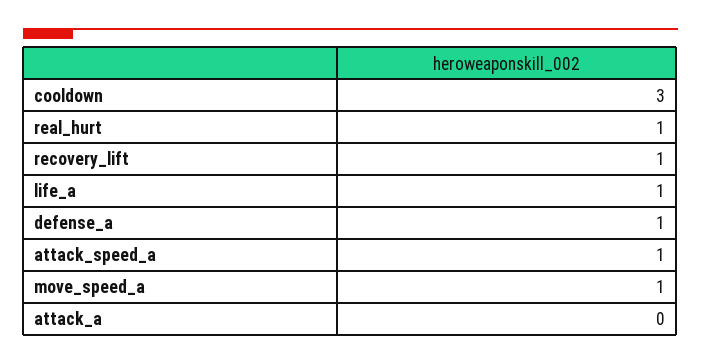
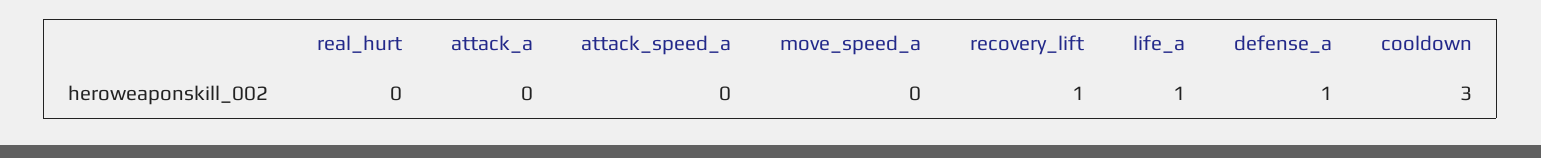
  {
    "cooldown": 3,
-   "real_hurt": 1,
+   "real_hurt": 0,
    "recovery_lift": 1,
    "life_a": 1,
    "defense_a": 1,
-   "attack_speed_a": 1,
+   "attack_speed_a": 0,
-   "move_speed_a": 1,
+   "move_speed_a": 0,
    "attack_a": 0
  }

